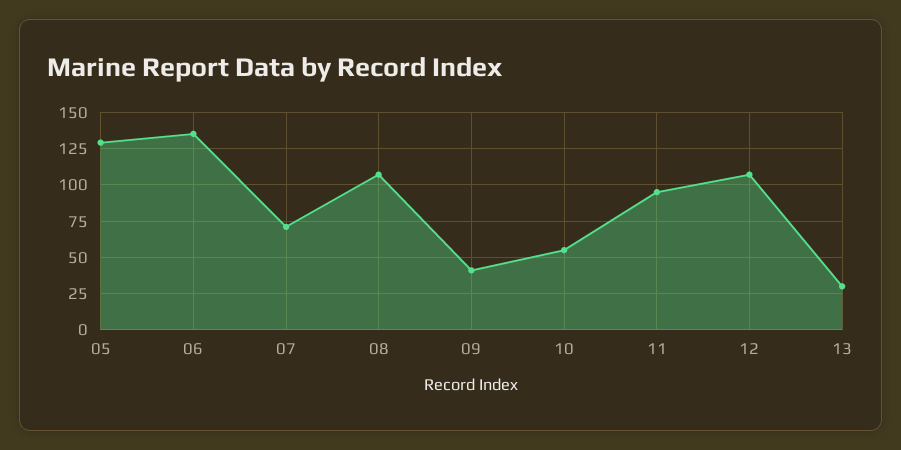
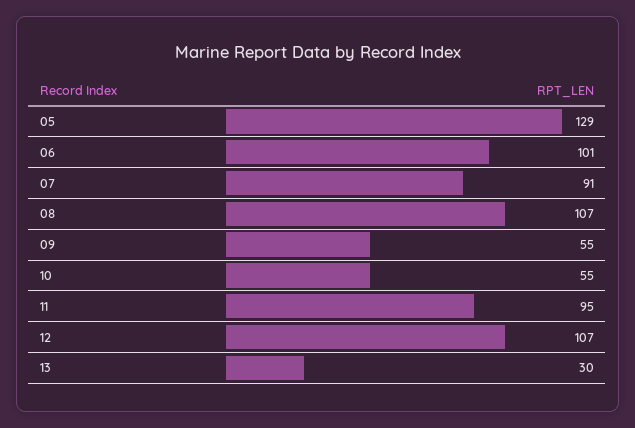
  {
    "05": 129,
-   "06": 135,
+   "06": 101,
-   "07": 70,
+   "07": 91,
    "08": 107,
-   "09": 40,
+   "09": 55,
    "10": 55,
    "11": 95,
    "12": 107,
    "13": 30
  }

